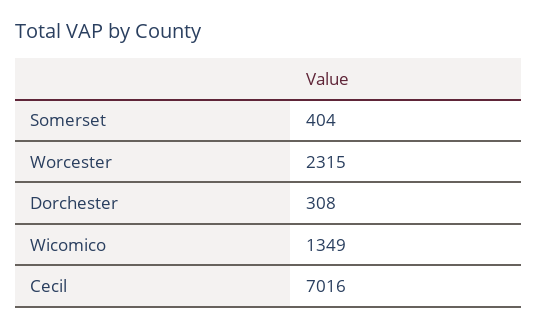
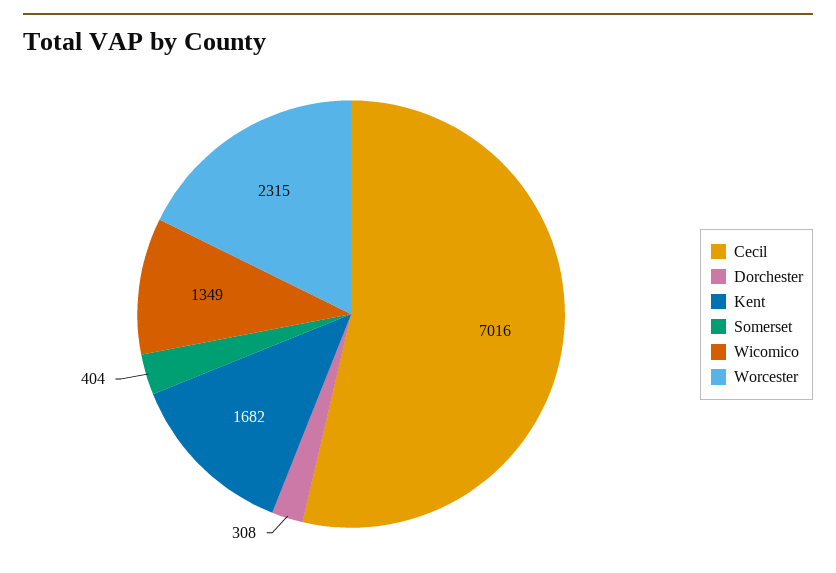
  {
    "Somerset": 404,
    "Worcester": 2315,
    "Dorchester": 308,
    "Wicomico": 1349,
-   "Cecil": 7016
+   "Cecil": 7016,
+   "Kent": 1682
  }

